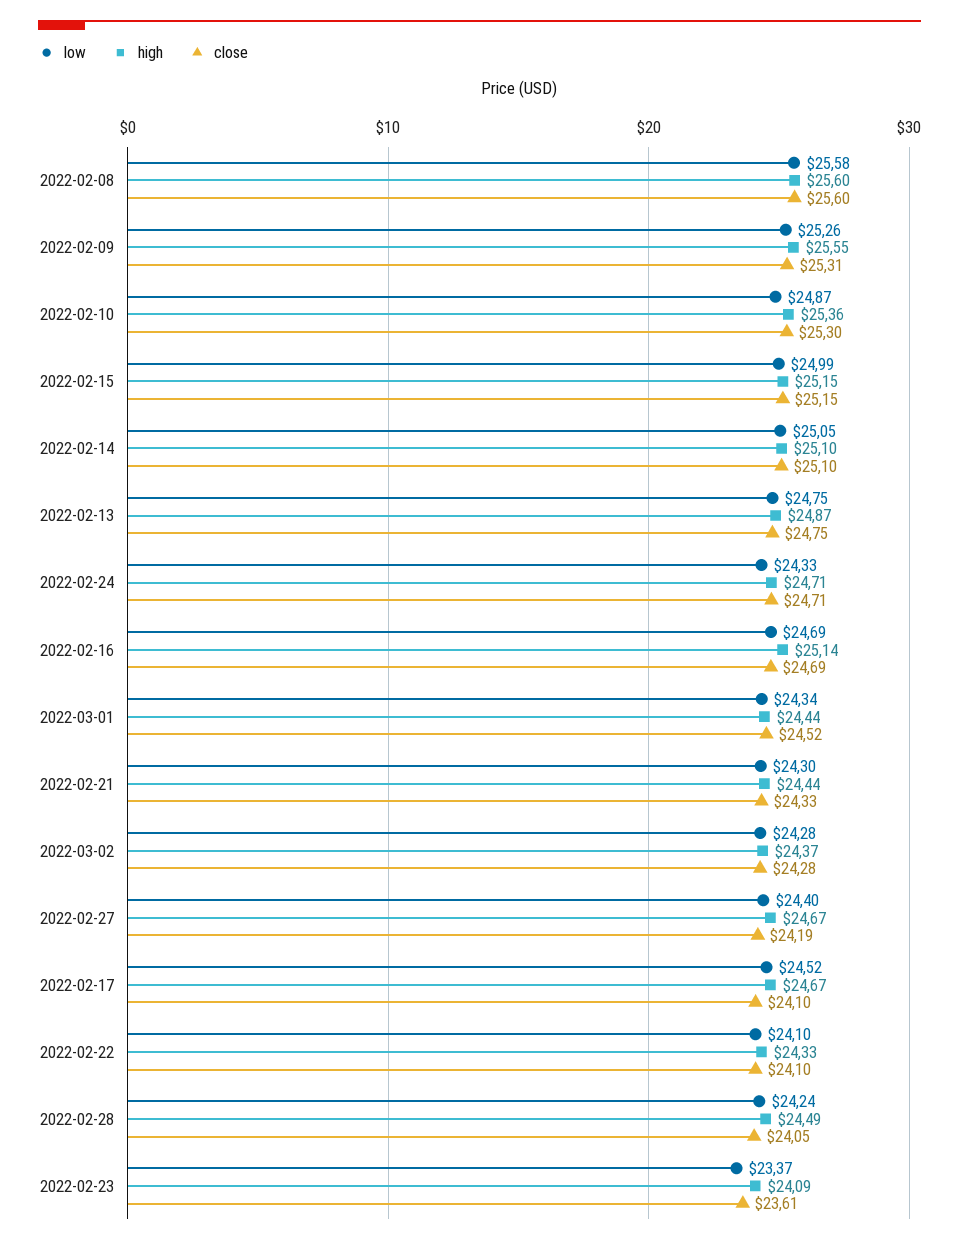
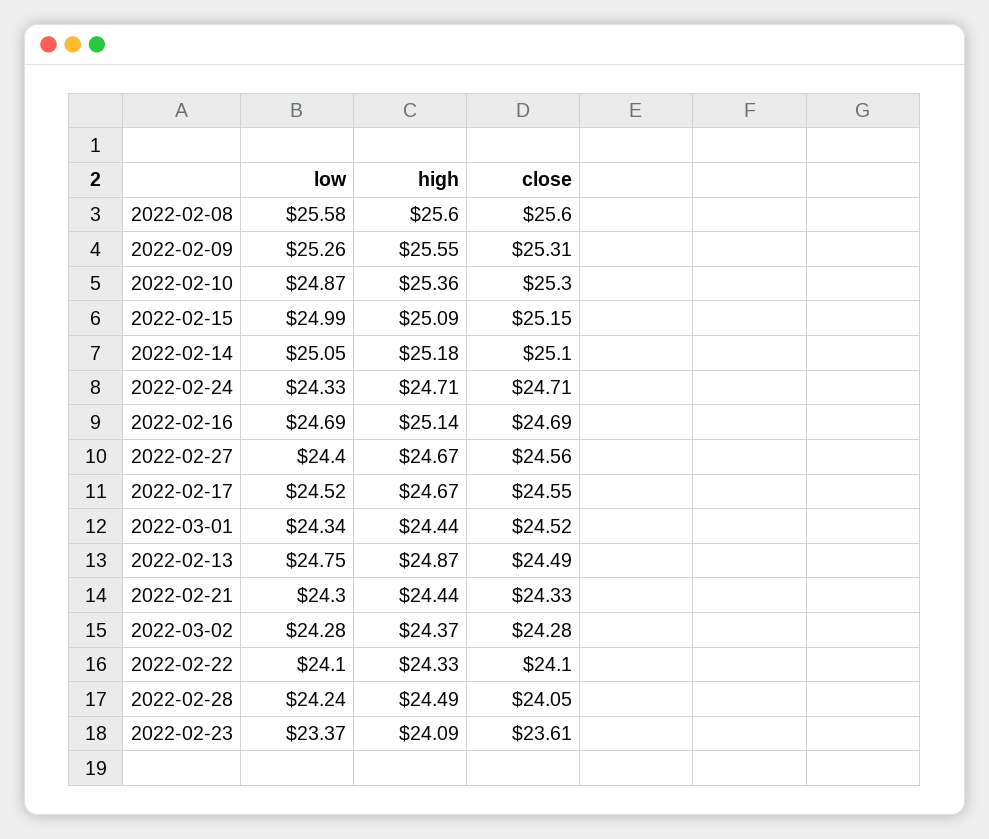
  {
    "low": {
      "2022-02-08": 25.58,
      "2022-02-09": 25.26,
      "2022-02-10": 24.87,
      "2022-02-15": 24.99,
      "2022-02-14": 25.05,
      "2022-02-13": 24.75,
      "2022-02-24": 24.33,
      "2022-02-16": 24.69,
      "2022-03-01": 24.34,
      "2022-02-21": 24.3,
      "2022-03-02": 24.28,
      "2022-02-27": 24.4,
      "2022-02-17": 24.52,
      "2022-02-22": 24.1,
      "2022-02-28": 24.24,
      "2022-02-23": 23.37
    },
    "high": {
      "2022-02-08": 25.6,
      "2022-02-09": 25.55,
      "2022-02-10": 25.36,
-     "2022-02-15": 25.15,
+     "2022-02-15": 25.09,
-     "2022-02-14": 25.1,
+     "2022-02-14": 25.18,
      "2022-02-13": 24.87,
      "2022-02-24": 24.71,
      "2022-02-16": 25.14,
      "2022-03-01": 24.44,
      "2022-02-21": 24.44,
      "2022-03-02": 24.37,
      "2022-02-27": 24.67,
      "2022-02-17": 24.67,
      "2022-02-22": 24.33,
      "2022-02-28": 24.49,
      "2022-02-23": 24.09
    },
    "close": {
      "2022-02-08": 25.6,
      "2022-02-09": 25.31,
      "2022-02-10": 25.3,
      "2022-02-15": 25.15,
      "2022-02-14": 25.1,
-     "2022-02-13": 24.75,
+     "2022-02-13": 24.49,
      "2022-02-24": 24.71,
      "2022-02-16": 24.69,
      "2022-03-01": 24.52,
      "2022-02-21": 24.33,
      "2022-03-02": 24.28,
-     "2022-02-27": 24.19,
+     "2022-02-27": 24.56,
-     "2022-02-17": 24.1,
+     "2022-02-17": 24.55,
      "2022-02-22": 24.1,
      "2022-02-28": 24.05,
      "2022-02-23": 23.61
    }
  }

